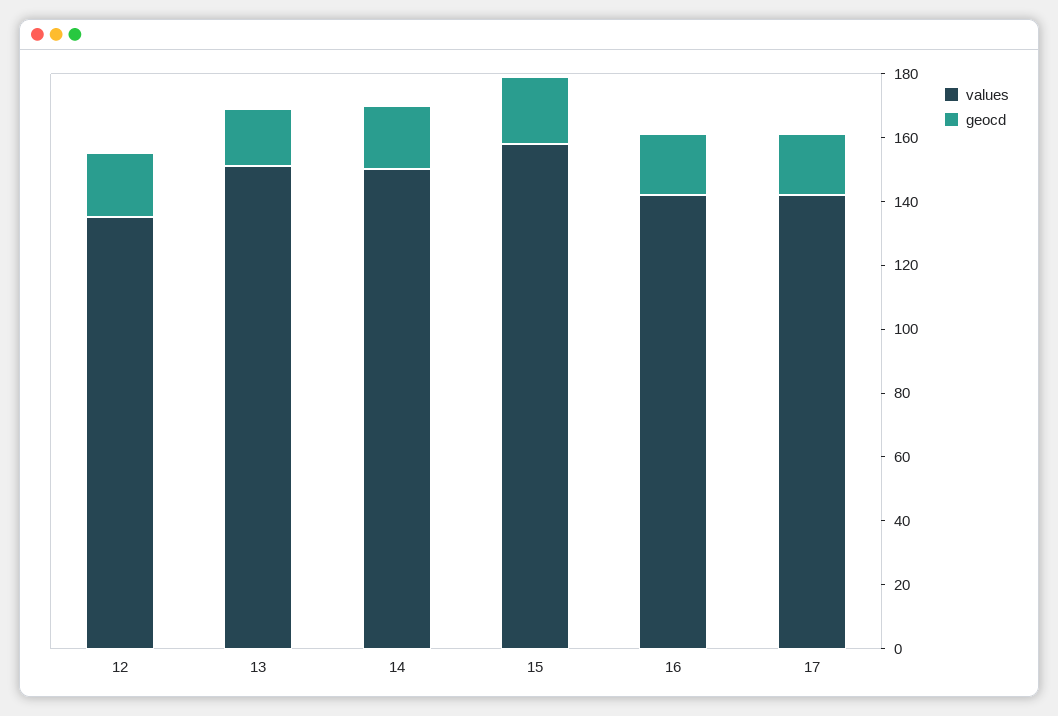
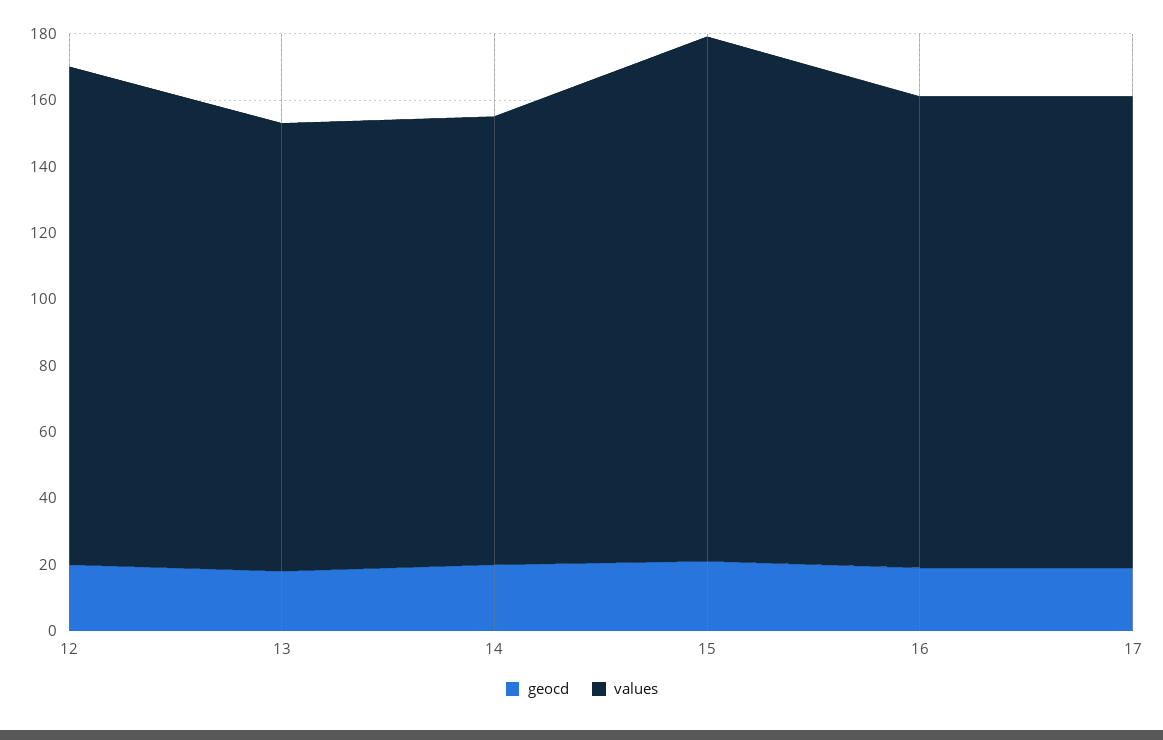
  {
    "values": {
-     "12": 135,
+     "12": 150,
-     "13": 150,
+     "13": 135,
-     "14": 150,
+     "14": 135,
      "15": 160,
      "16": 140,
      "17": 140
    },
    "geocd": {
      "12": 20,
      "13": 20,
      "14": 20,
      "15": 20,
      "16": 20,
      "17": 20
    }
  }

